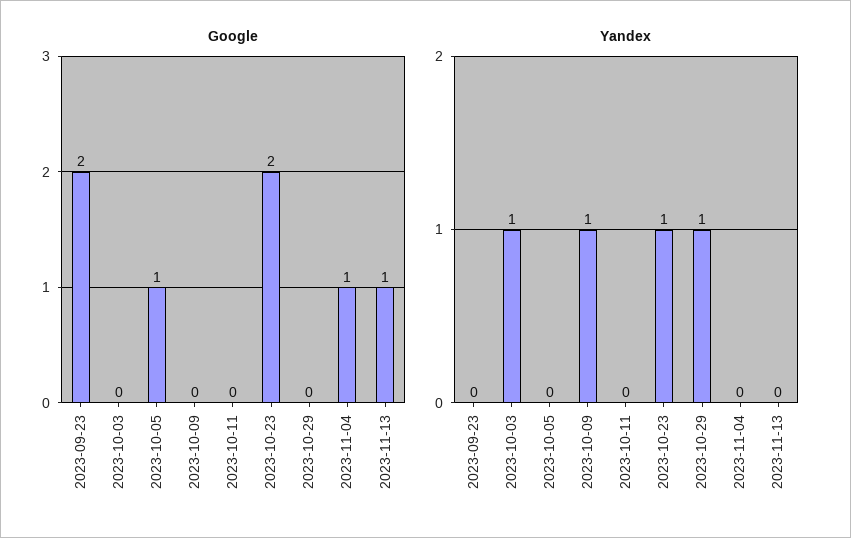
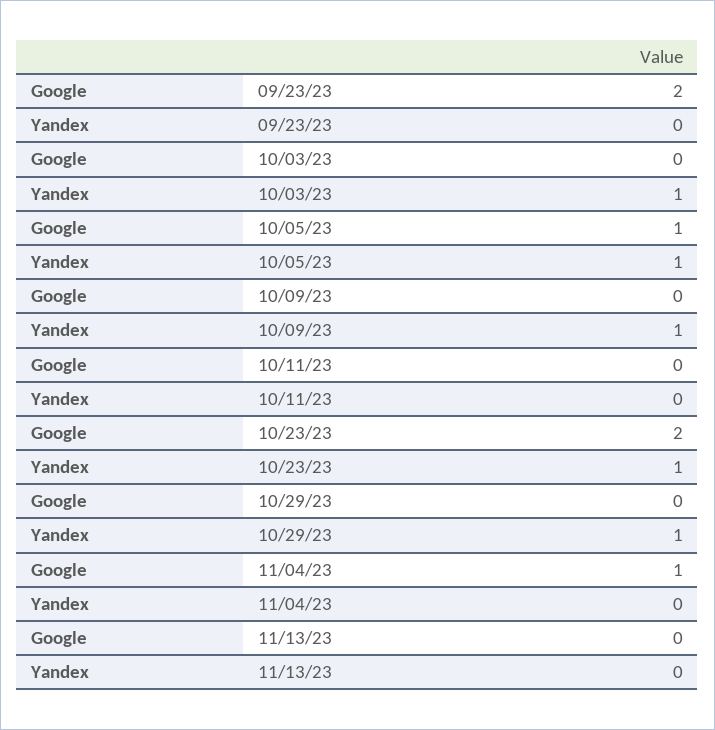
  {
    "Google": {
      "2023-09-23": 2,
      "2023-10-03": 0,
      "2023-10-05": 1,
      "2023-10-09": 0,
      "2023-10-11": 0,
      "2023-10-23": 2,
      "2023-10-29": 0,
      "2023-11-04": 1,
-     "2023-11-13": 1
+     "2023-11-13": 0
    },
    "Yandex": {
      "2023-09-23": 0,
      "2023-10-03": 1,
-     "2023-10-05": 0,
+     "2023-10-05": 1,
      "2023-10-09": 1,
      "2023-10-11": 0,
      "2023-10-23": 1,
      "2023-10-29": 1,
      "2023-11-04": 0,
      "2023-11-13": 0
    }
  }

